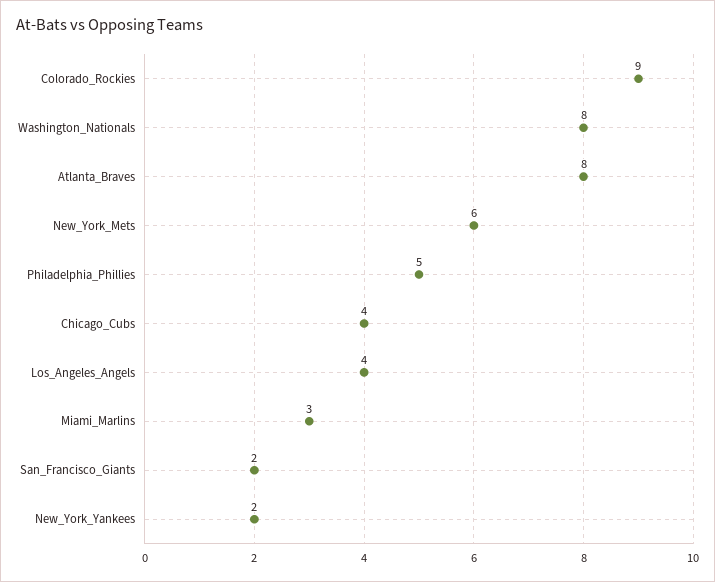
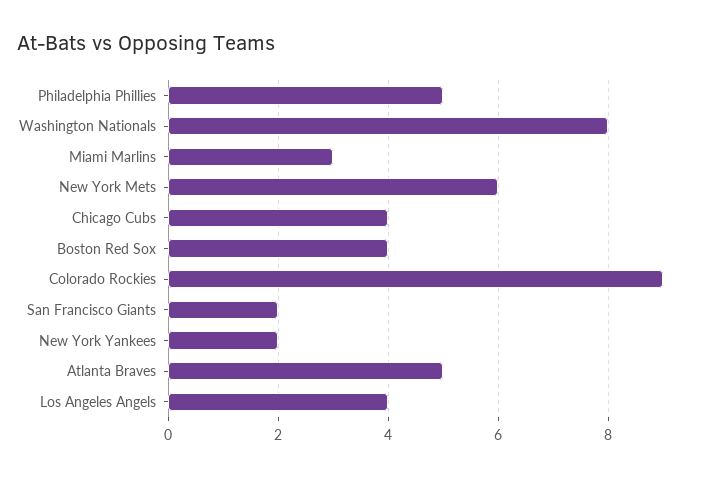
  {
    "Colorado_Rockies": 9,
    "Washington_Nationals": 8,
-   "Atlanta_Braves": 8,
+   "Atlanta_Braves": 5,
    "New_York_Mets": 6,
    "Philadelphia_Phillies": 5,
    "Chicago_Cubs": 4,
    "Los_Angeles_Angels": 4,
    "Miami_Marlins": 3,
    "San_Francisco_Giants": 2,
-   "New_York_Yankees": 2
+   "New_York_Yankees": 2,
+   "Boston Red Sox": 4
  }

